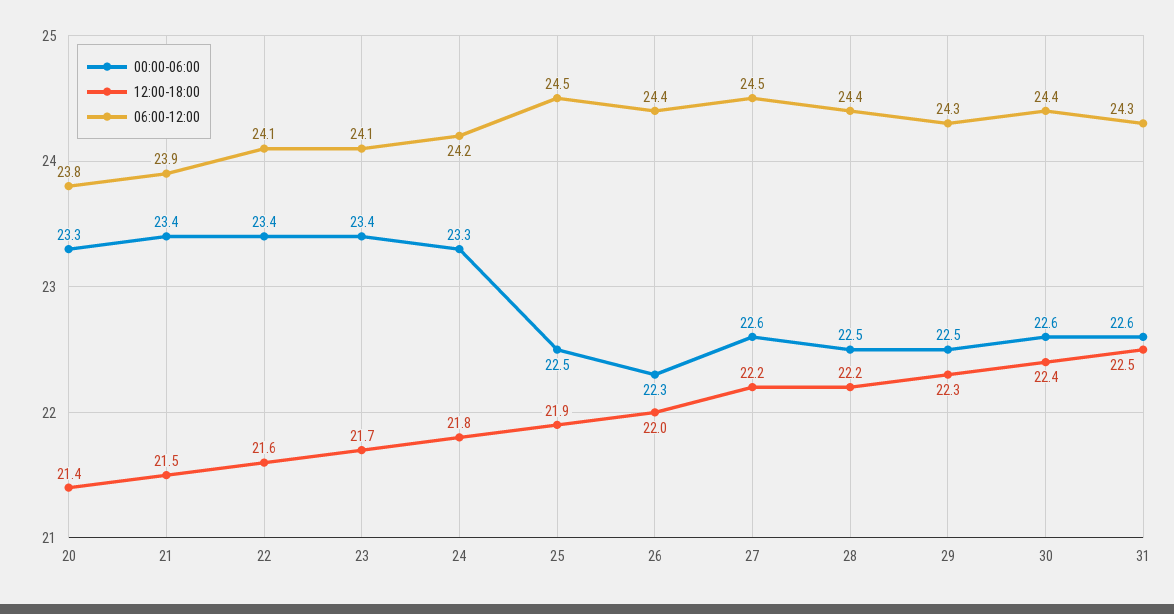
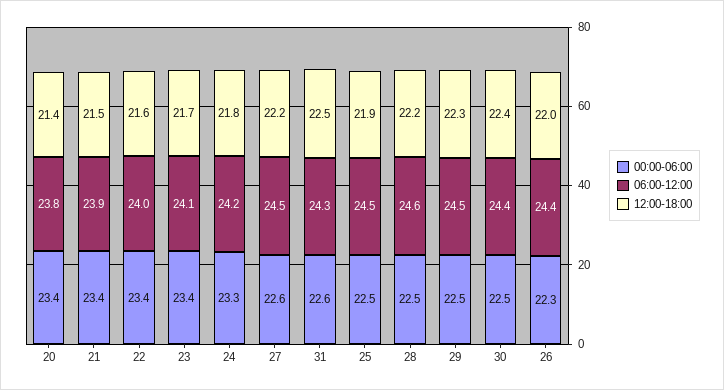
  {
    "00:00-06:00": {
-     "20": 23.3,
+     "20": 23.4,
      "21": 23.4,
      "22": 23.4,
      "23": 23.4,
      "24": 23.3,
      "25": 22.5,
      "26": 22.3,
      "27": 22.6,
      "28": 22.5,
      "29": 22.5,
-     "30": 22.6,
+     "30": 22.5,
      "31": 22.6
    },
    "12:00-18:00": {
      "20": 21.4,
      "21": 21.5,
      "22": 21.6,
      "23": 21.7,
      "24": 21.8,
      "25": 21.9,
      "26": 22,
      "27": 22.2,
      "28": 22.2,
      "29": 22.3,
      "30": 22.4,
      "31": 22.5
    },
    "06:00-12:00": {
      "20": 23.8,
      "21": 23.9,
-     "22": 24.1,
+     "22": 24,
      "23": 24.1,
      "24": 24.2,
      "25": 24.5,
      "26": 24.4,
      "27": 24.5,
-     "28": 24.4,
+     "28": 24.6,
-     "29": 24.3,
+     "29": 24.5,
      "30": 24.4,
      "31": 24.3
    }
  }

